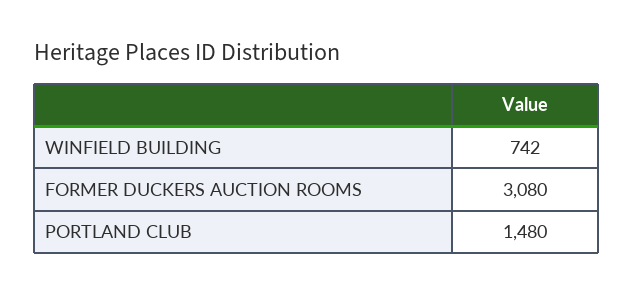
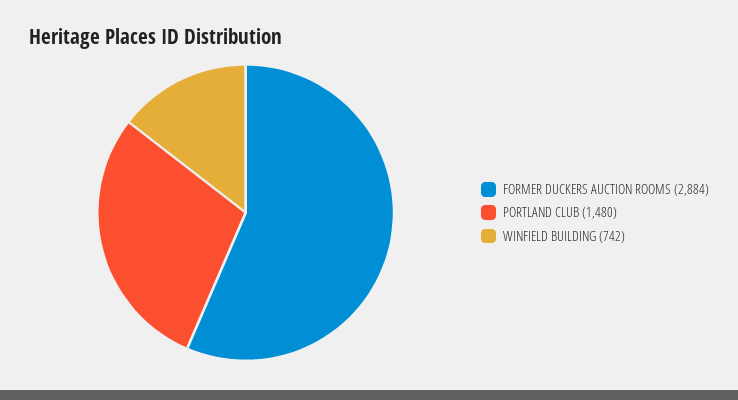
  {
    "WINFIELD BUILDING": 742,
-   "FORMER DUCKERS AUCTION ROOMS": 3080,
+   "FORMER DUCKERS AUCTION ROOMS": 2884,
    "PORTLAND CLUB": 1480
  }

